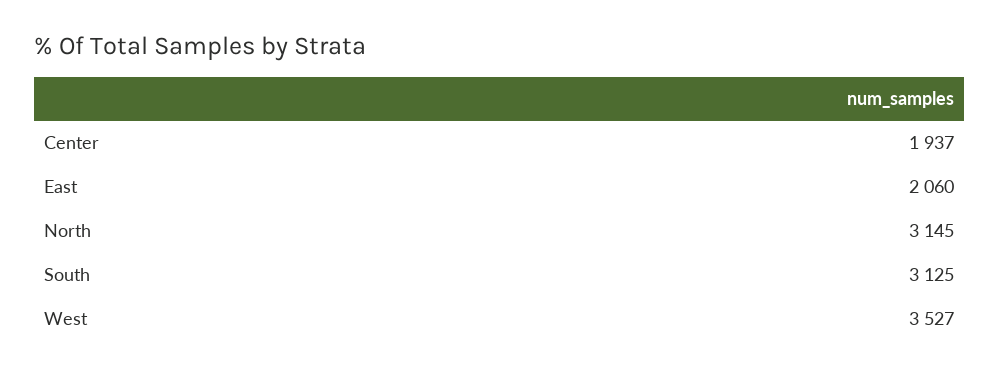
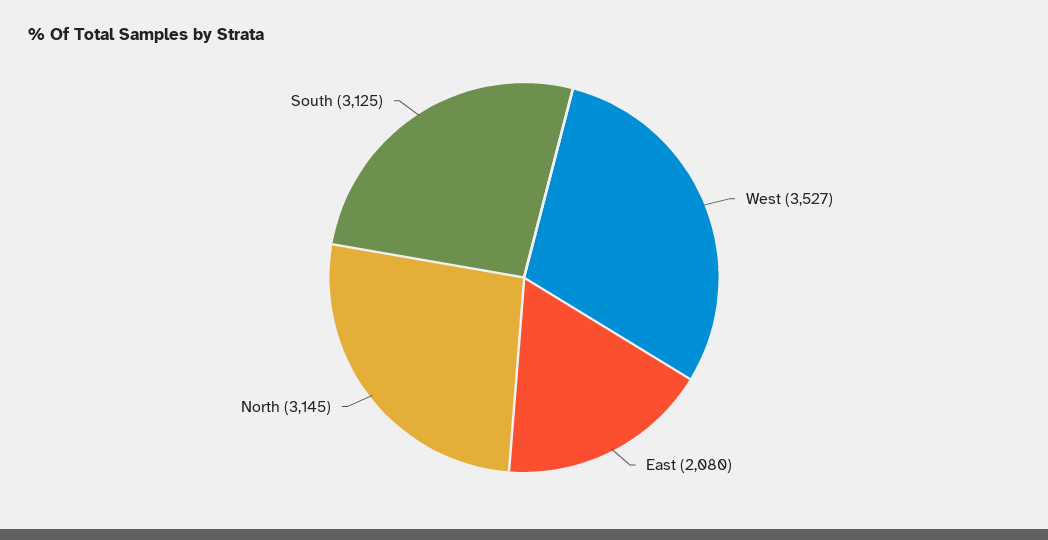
  {
-   "Center": 1937,
-   "East": 2060,
+   "East": 2080,
    "North": 3145,
    "South": 3125,
    "West": 3527
  }

